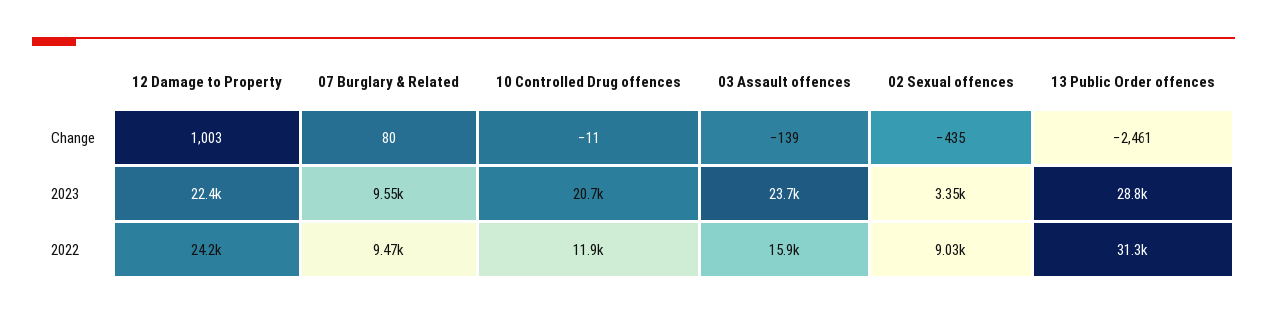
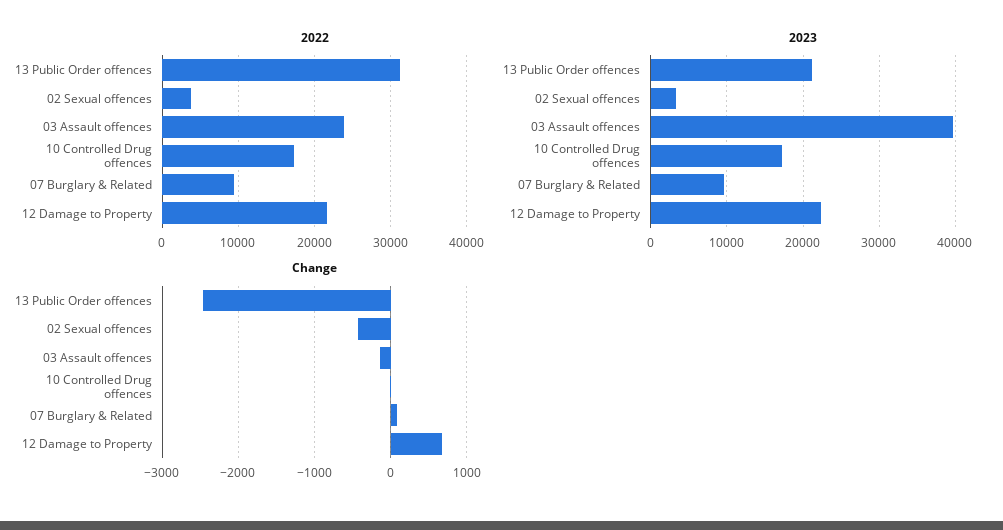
  {
    "Change": {
-     "12 Damage to Property": 1003,
+     "12 Damage to Property": 700,
      "07 Burglary & Related": 80,
      "10 Controlled Drug offences": -11,
      "03 Assault offences": -139,
      "02 Sexual offences": -435,
      "13 Public Order offences": -2461
    },
    "2023": {
      "12 Damage to Property": 22400,
      "07 Burglary & Related": 9550,
-     "10 Controlled Drug offences": 20700,
+     "10 Controlled Drug offences": 17000,
-     "03 Assault offences": 23700,
+     "03 Assault offences": 40000,
      "02 Sexual offences": 3350,
-     "13 Public Order offences": 28800
+     "13 Public Order offences": 21000
    },
    "2022": {
-     "12 Damage to Property": 24200,
+     "12 Damage to Property": 22000,
      "07 Burglary & Related": 9470,
-     "10 Controlled Drug offences": 11900,
+     "10 Controlled Drug offences": 17000,
-     "03 Assault offences": 15900,
+     "03 Assault offences": 24000,
-     "02 Sexual offences": 9030,
+     "02 Sexual offences": 4000,
      "13 Public Order offences": 31300
    }
  }

